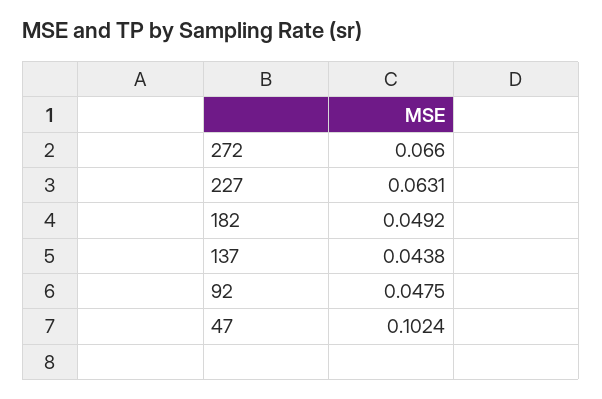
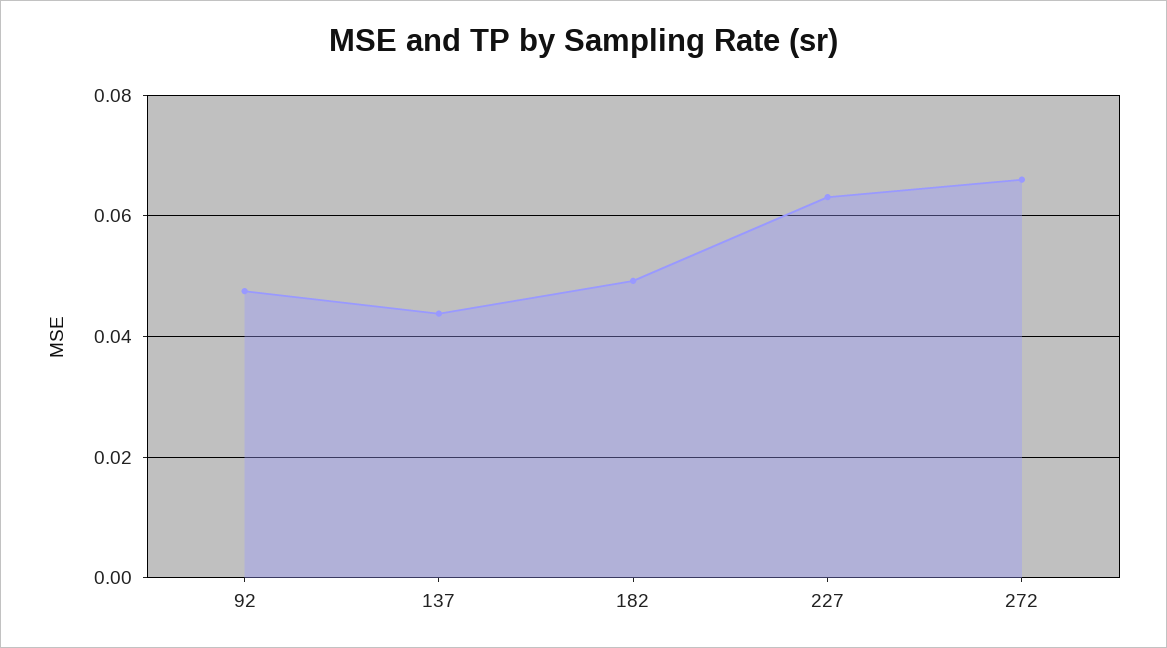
  {
    "272": 0.066,
    "227": 0.0631,
    "182": 0.0492,
    "137": 0.0438,
-   "92": 0.0475,
+   "92": 0.0475
-   "47": 0.1024
  }

